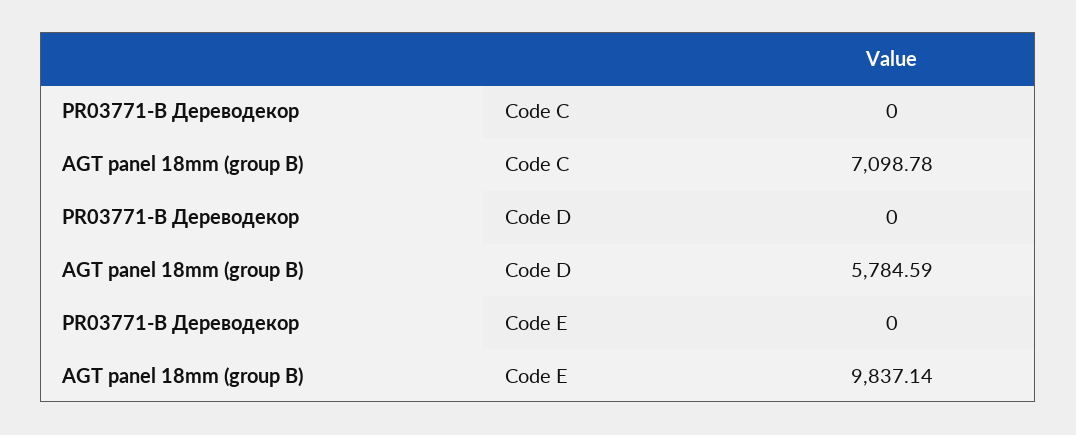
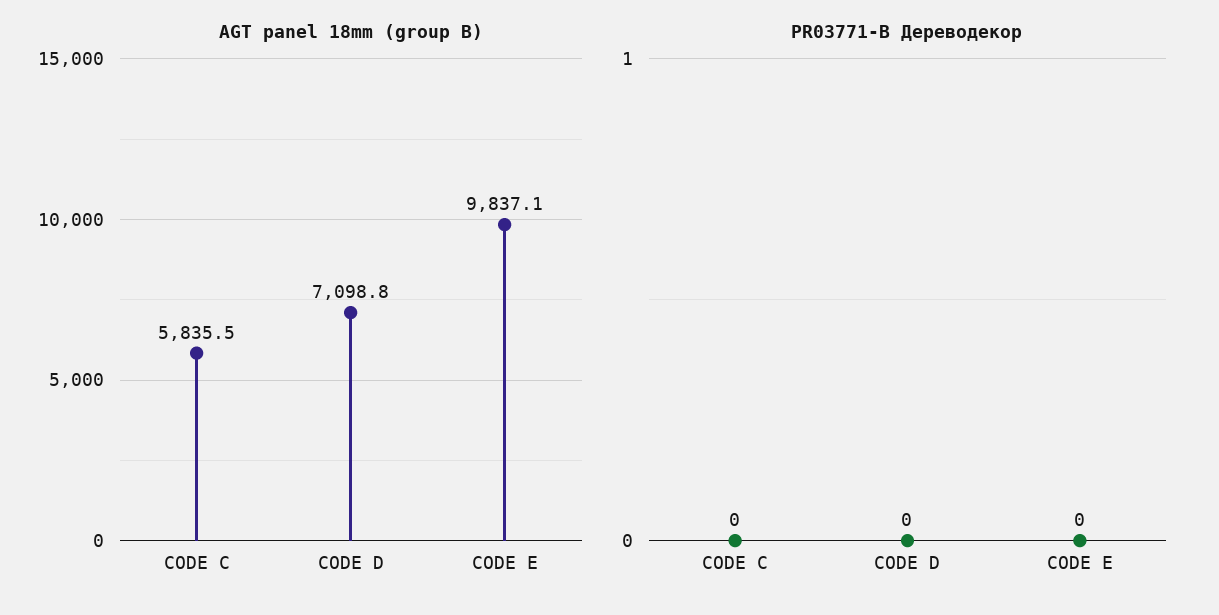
  {
    "PR03771-B Дереводекор": {
      "Code C": 0,
      "Code D": 0,
      "Code E": 0
    },
    "AGT panel 18mm (group B)": {
-     "Code C": 7098.78,
+     "Code C": 5835.5,
-     "Code D": 5784.59,
+     "Code D": 7098.8,
      "Code E": 9837.14
    }
  }

